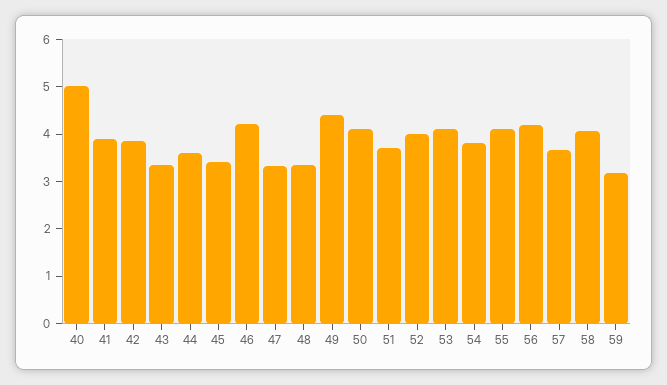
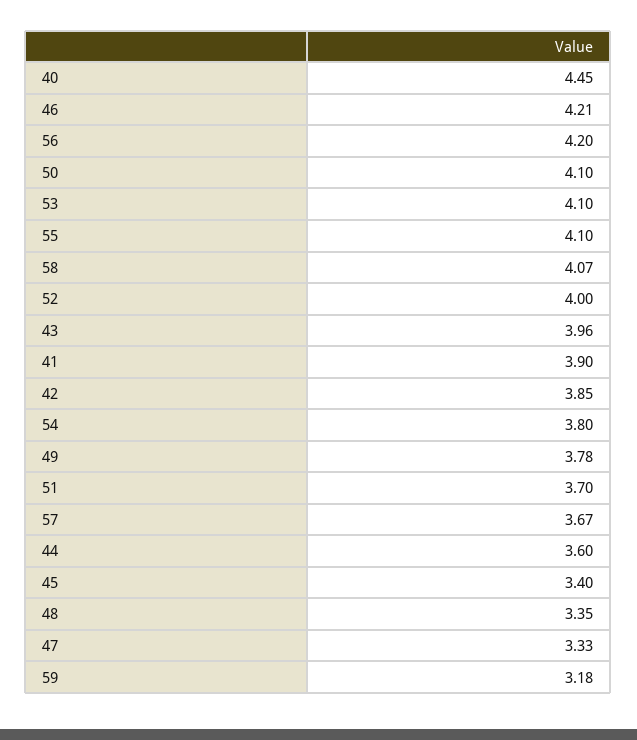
  {
-   "40": 5,
+   "40": 4.45,
    "41": 3.9,
    "42": 3.85,
-   "43": 3.4,
+   "43": 3.96,
    "44": 3.6,
    "45": 3.4,
    "46": 4.21,
    "47": 3.33,
    "48": 3.35,
-   "49": 4.4,
+   "49": 3.78,
    "50": 4.1,
    "51": 3.7,
    "52": 4,
    "53": 4.1,
    "54": 3.8,
    "55": 4.1,
    "56": 4.2,
    "57": 3.67,
    "58": 4.07,
    "59": 3.18
  }

